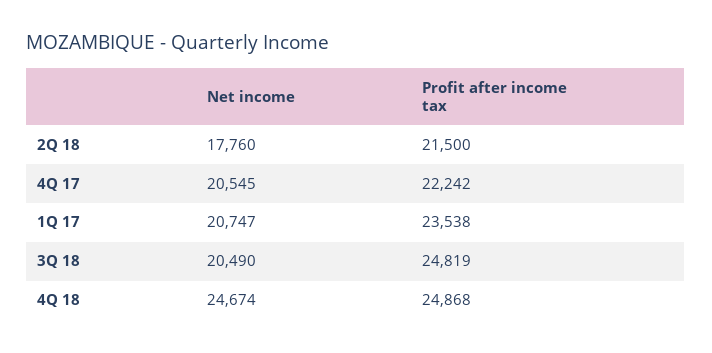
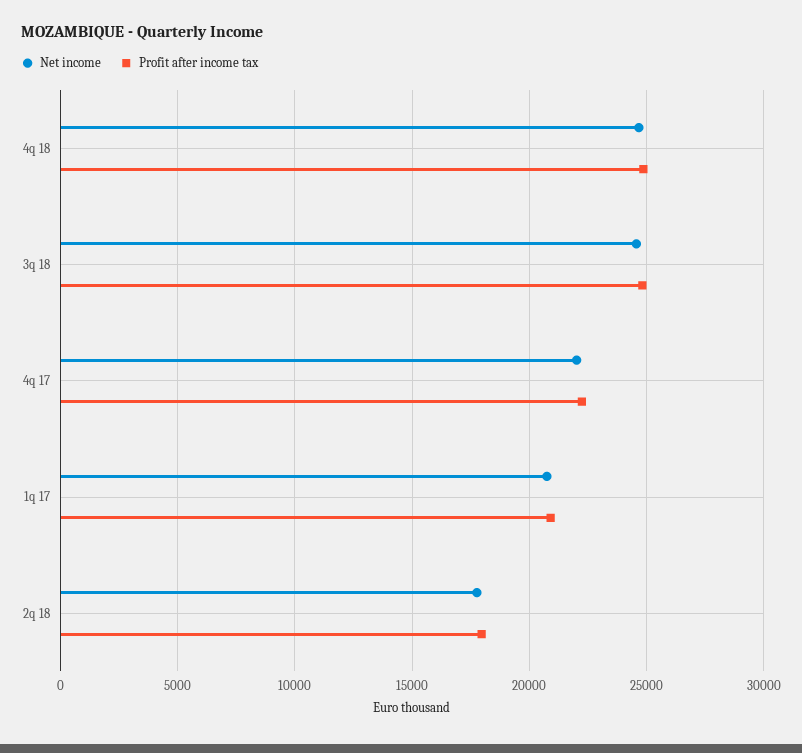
  {
    "Net income": {
      "2Q 18": 17760,
-     "4Q 17": 20545,
+     "4Q 17": 22000,
      "1Q 17": 20747,
-     "3Q 18": 20490,
+     "3Q 18": 24500,
      "4Q 18": 24674
    },
    "Profit after income tax": {
-     "2Q 18": 21500,
+     "2Q 18": 18000,
      "4Q 17": 22242,
-     "1Q 17": 23538,
+     "1Q 17": 21000,
      "3Q 18": 24819,
      "4Q 18": 24868
    }
  }

